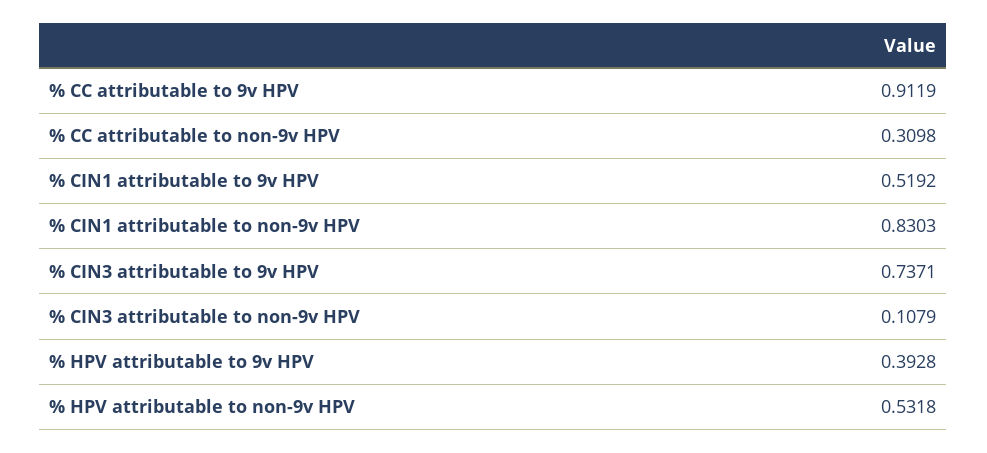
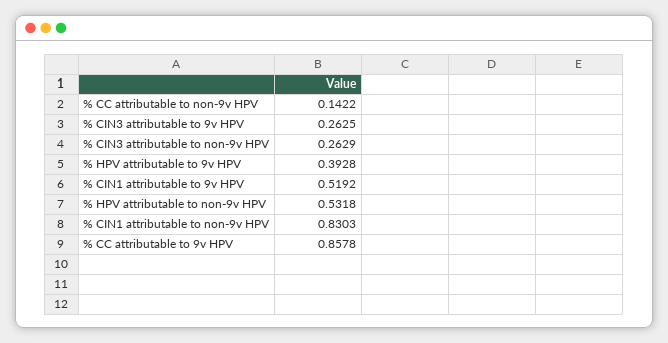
  {
-   "% CC attributable to 9v HPV": 0.9119,
+   "% CC attributable to 9v HPV": 0.8578,
-   "% CC attributable to non-9v HPV": 0.3098,
+   "% CC attributable to non-9v HPV": 0.1422,
    "% CIN1 attributable to 9v HPV": 0.5192,
    "% CIN1 attributable to non-9v HPV": 0.8303,
-   "% CIN3 attributable to 9v HPV": 0.7371,
+   "% CIN3 attributable to 9v HPV": 0.2625,
-   "% CIN3 attributable to non-9v HPV": 0.1079,
+   "% CIN3 attributable to non-9v HPV": 0.2629,
    "% HPV attributable to 9v HPV": 0.3928,
    "% HPV attributable to non-9v HPV": 0.5318
  }

